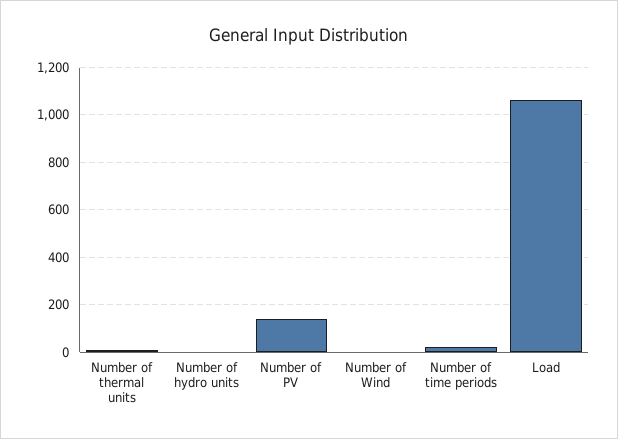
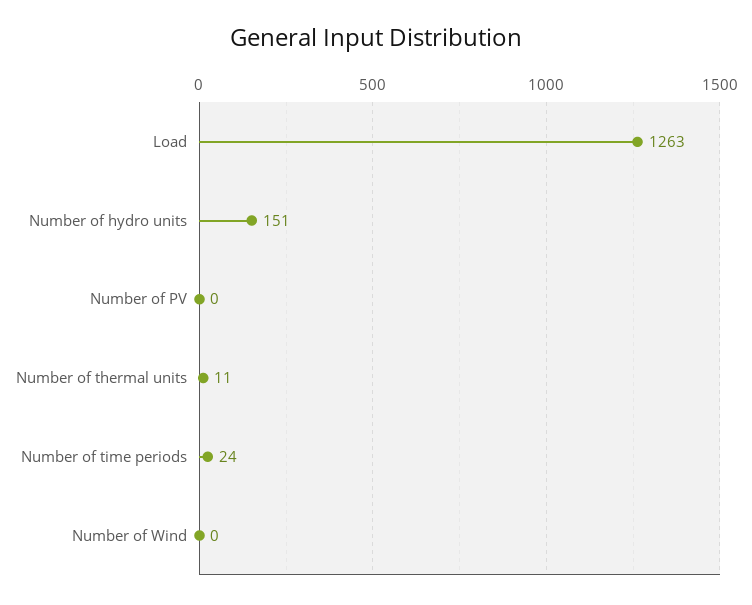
  {
    "Number of thermal units": 11,
-   "Number of hydro units": 0,
+   "Number of hydro units": 151,
-   "Number of PV": 150,
+   "Number of PV": 0,
    "Number of Wind": 0,
    "Number of time periods": 24,
-   "Load": 1050
+   "Load": 1263
  }

